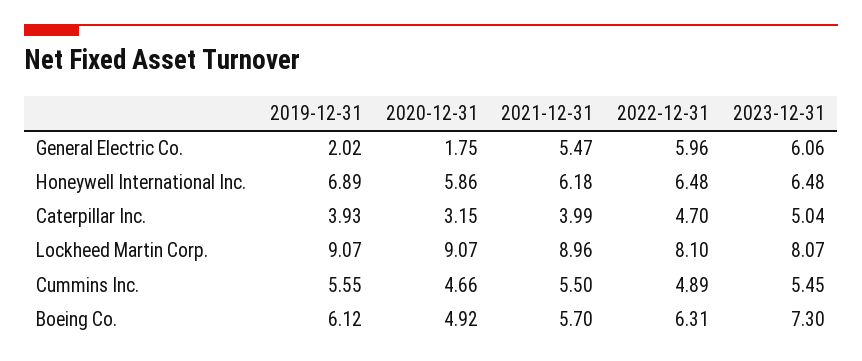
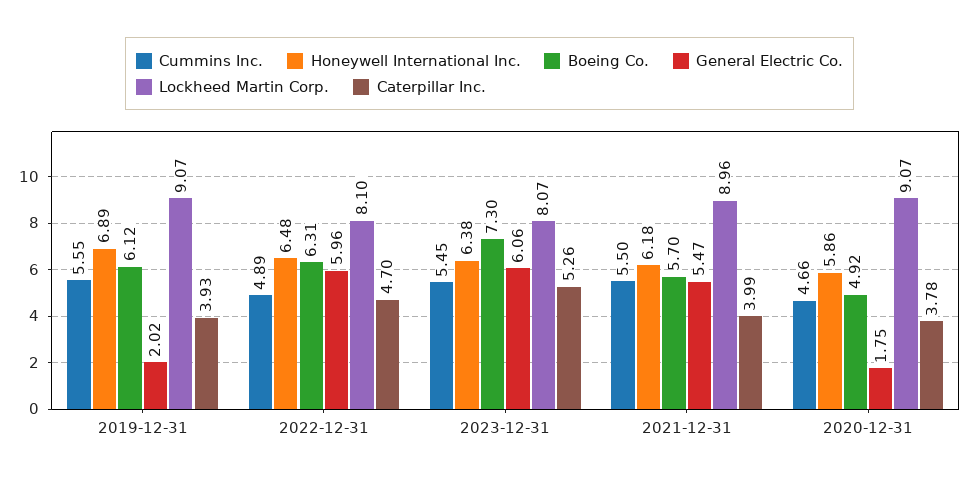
  {
    "General Electric Co.": {
      "2019-12-31": 2.02,
      "2020-12-31": 1.75,
      "2021-12-31": 5.47,
      "2022-12-31": 5.96,
      "2023-12-31": 6.06
    },
    "Honeywell International Inc.": {
      "2019-12-31": 6.89,
      "2020-12-31": 5.86,
      "2021-12-31": 6.18,
      "2022-12-31": 6.48,
-     "2023-12-31": 6.48
+     "2023-12-31": 6.38
    },
    "Caterpillar Inc.": {
      "2019-12-31": 3.93,
-     "2020-12-31": 3.15,
+     "2020-12-31": 3.78,
      "2021-12-31": 3.99,
      "2022-12-31": 4.7,
-     "2023-12-31": 5.04
+     "2023-12-31": 5.26
    },
    "Lockheed Martin Corp.": {
      "2019-12-31": 9.07,
      "2020-12-31": 9.07,
      "2021-12-31": 8.96,
      "2022-12-31": 8.1,
      "2023-12-31": 8.07
    },
    "Cummins Inc.": {
      "2019-12-31": 5.55,
      "2020-12-31": 4.66,
      "2021-12-31": 5.5,
      "2022-12-31": 4.89,
      "2023-12-31": 5.45
    },
    "Boeing Co.": {
      "2019-12-31": 6.12,
      "2020-12-31": 4.92,
      "2021-12-31": 5.7,
      "2022-12-31": 6.31,
      "2023-12-31": 7.3
    }
  }

